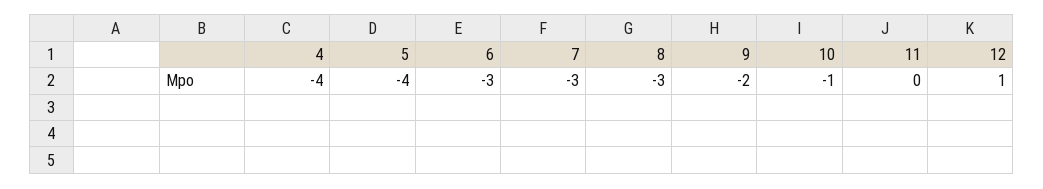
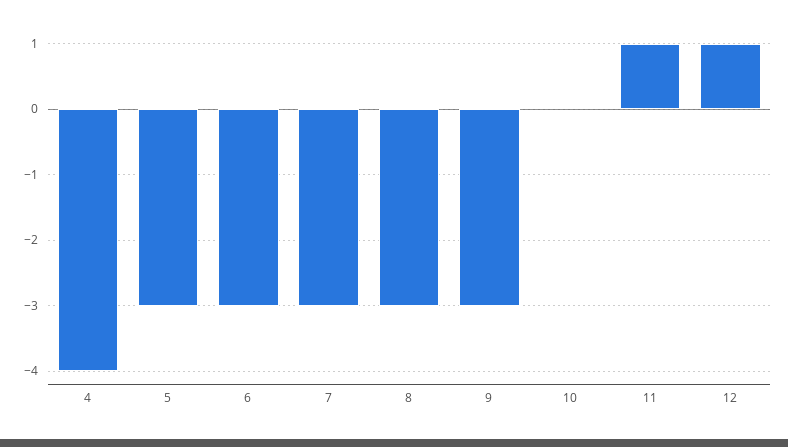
  {
    "4": -4,
-   "5": -4,
+   "5": -3,
    "6": -3,
    "7": -3,
    "8": -3,
-   "9": -2,
+   "9": -3,
-   "10": -1,
+   "10": 0,
-   "11": 0,
+   "11": 1,
    "12": 1
  }

